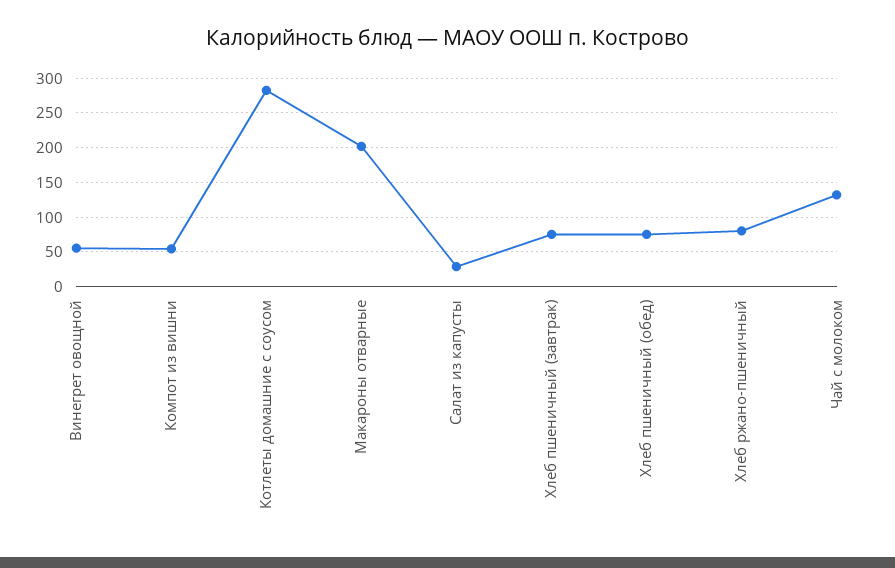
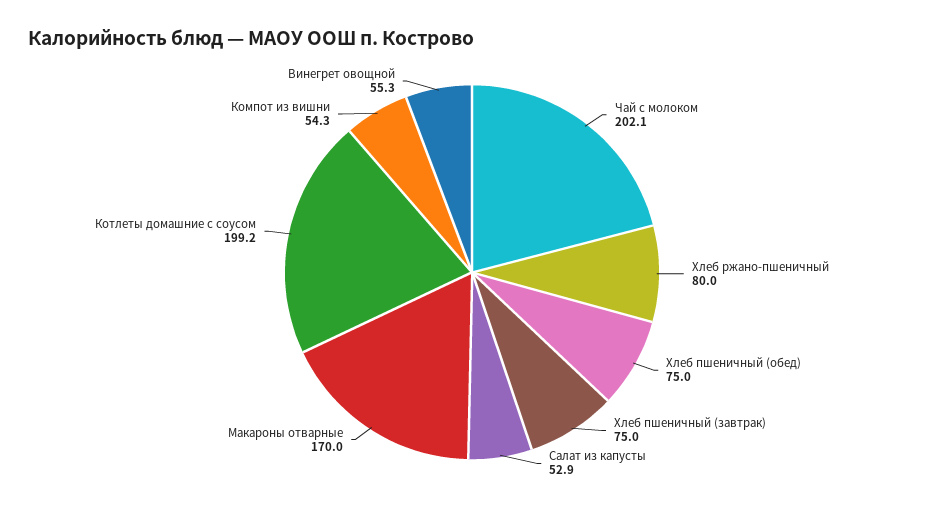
  {
    "Винегрет овощной": 55.3,
    "Компот из вишни": 54.3,
-   "Котлеты домашние с соусом": 280,
+   "Котлеты домашние с соусом": 199.2,
-   "Макароны отварные": 200,
+   "Макароны отварные": 170,
-   "Салат из капусты": 30,
+   "Салат из капусты": 52.9,
    "Хлеб пшеничный (завтрак)": 75,
    "Хлеб пшеничный (обед)": 75,
    "Хлеб ржано-пшеничный": 80,
-   "Чай с молоком": 130
+   "Чай с молоком": 202.1
  }

